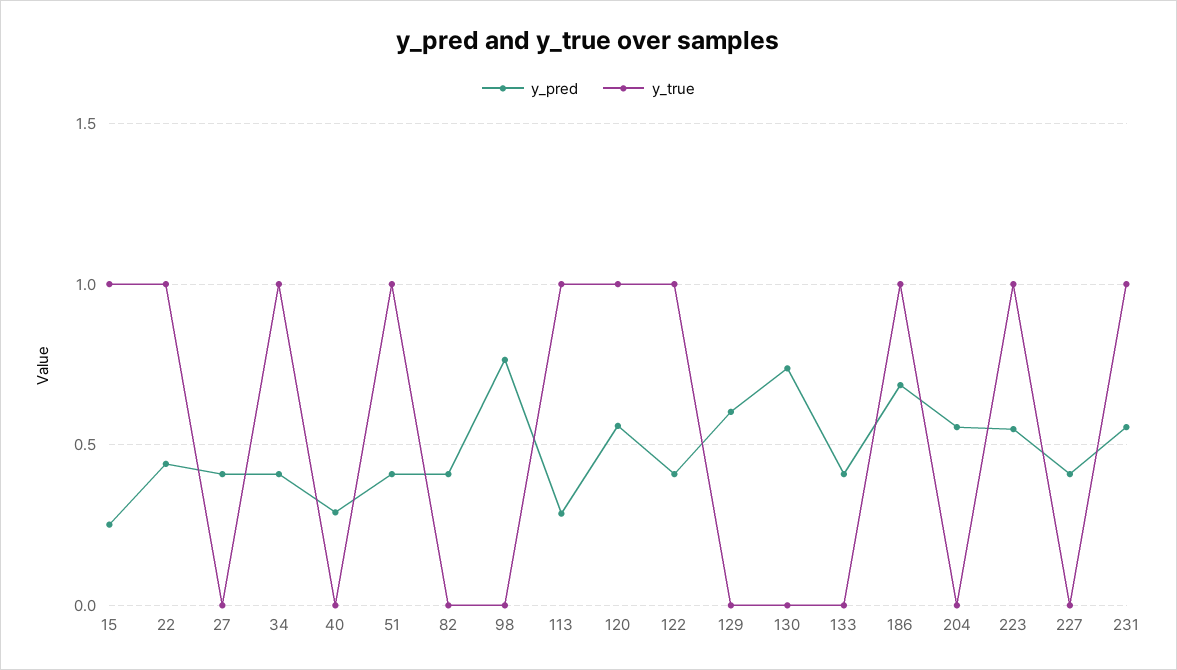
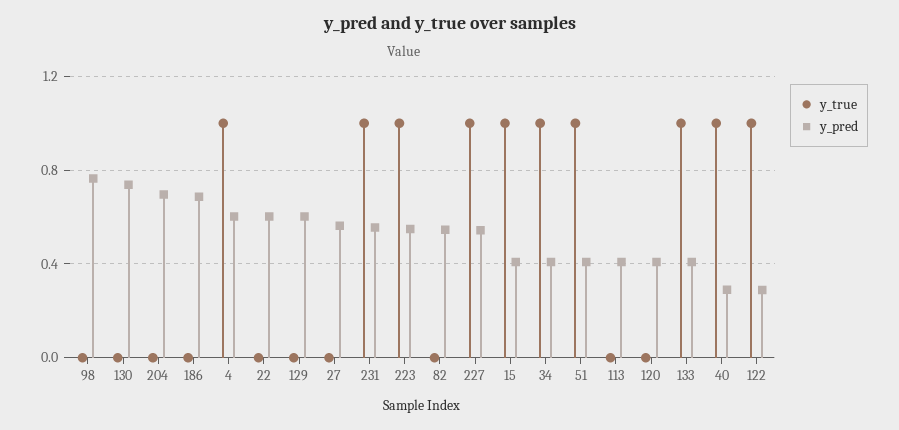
  {
    "y_pred": {
-     "15": 0.25,
+     "15": 0.4,
-     "22": 0.45,
+     "22": 0.6,
-     "27": 0.4,
+     "27": 0.55,
      "34": 0.4,
      "40": 0.3,
      "51": 0.4,
-     "82": 0.4,
+     "82": 0.55,
      "98": 0.75,
-     "113": 0.3,
+     "113": 0.4,
-     "120": 0.55,
+     "120": 0.4,
-     "122": 0.4,
+     "122": 0.3,
      "129": 0.6,
      "130": 0.75,
      "133": 0.4,
      "186": 0.7,
-     "204": 0.55,
+     "204": 0.7,
      "223": 0.55,
-     "227": 0.4,
+     "227": 0.55,
-     "231": 0.55
+     "231": 0.55,
+     "4": 0.6
    },
    "y_true": {
      "15": 1,
-     "22": 1,
+     "22": 0,
      "27": 0,
      "34": 1,
-     "40": 0,
+     "40": 1,
      "51": 1,
      "82": 0,
      "98": 0,
-     "113": 1,
+     "113": 0,
-     "120": 1,
+     "120": 0,
      "122": 1,
      "129": 0,
      "130": 0,
-     "133": 0,
+     "133": 1,
-     "186": 1,
+     "186": 0,
      "204": 0,
      "223": 1,
-     "227": 0,
+     "227": 1,
-     "231": 1
+     "231": 1,
+     "4": 1
    }
  }

